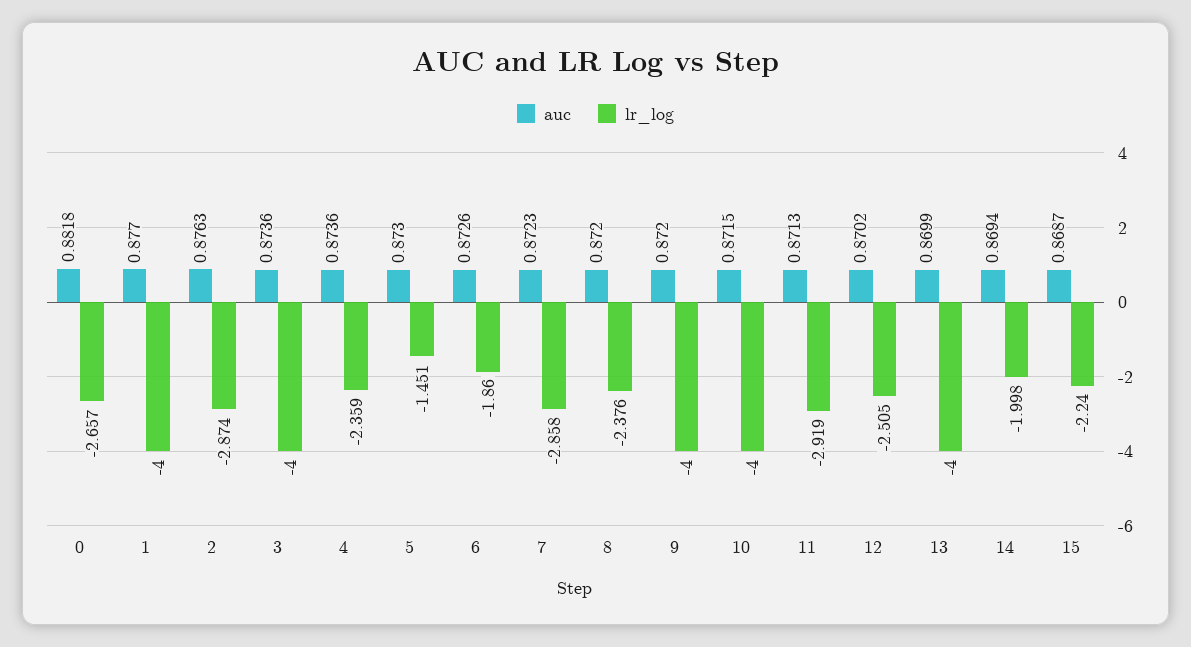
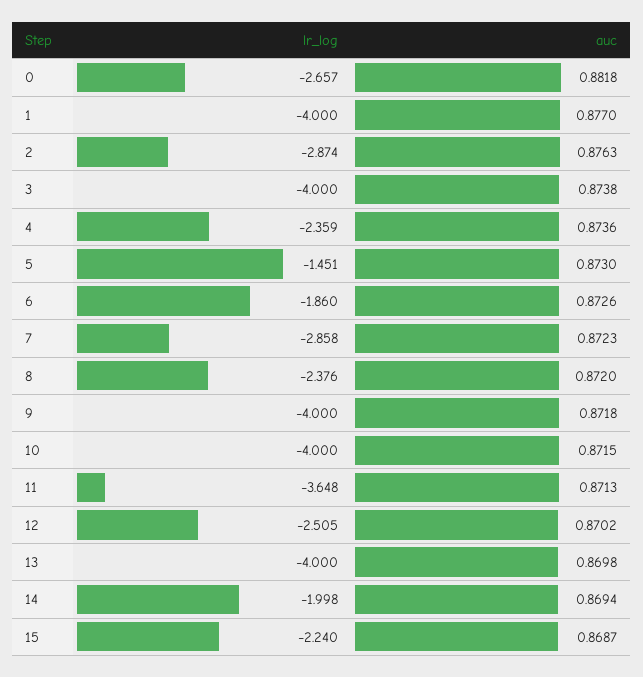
  {
    "auc": {
      "0": 0.8818,
      "1": 0.877,
      "2": 0.8763,
-     "3": 0.8736,
+     "3": 0.8738,
      "4": 0.8736,
      "5": 0.873,
      "6": 0.8726,
      "7": 0.8723,
      "8": 0.872,
-     "9": 0.872,
+     "9": 0.8718,
      "10": 0.8715,
      "11": 0.8713,
      "12": 0.8702,
-     "13": 0.8699,
+     "13": 0.8698,
      "14": 0.8694,
      "15": 0.8687
    },
    "lr_log": {
      "0": -2.657,
      "1": -4,
      "2": -2.874,
      "3": -4,
      "4": -2.359,
      "5": -1.451,
      "6": -1.86,
      "7": -2.858,
      "8": -2.376,
      "9": -4,
      "10": -4,
-     "11": -2.919,
+     "11": -3.648,
      "12": -2.505,
      "13": -4,
      "14": -1.998,
      "15": -2.24
    }
  }

